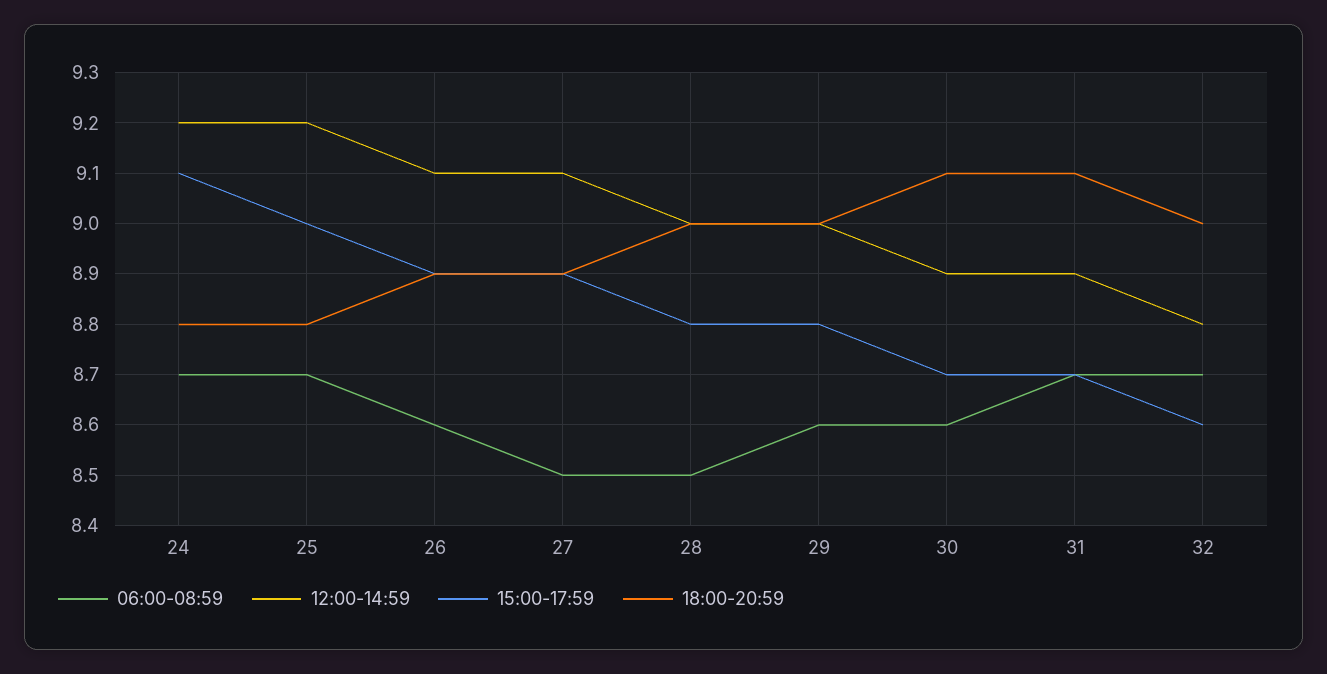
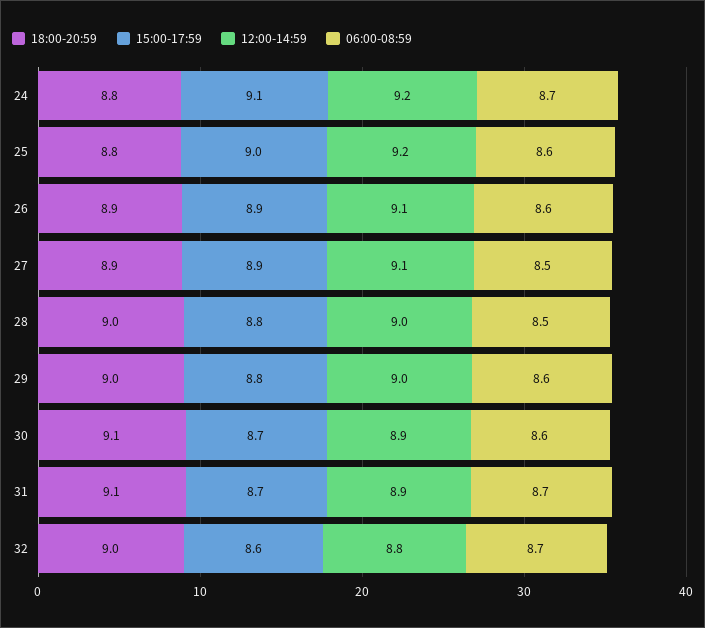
  {
    "06:00-08:59": {
      "24": 8.7,
-     "25": 8.7,
+     "25": 8.6,
      "26": 8.6,
      "27": 8.5,
      "28": 8.5,
      "29": 8.6,
      "30": 8.6,
      "31": 8.7,
      "32": 8.7
    },
    "12:00-14:59": {
      "24": 9.2,
      "25": 9.2,
      "26": 9.1,
      "27": 9.1,
      "28": 9,
      "29": 9,
      "30": 8.9,
      "31": 8.9,
      "32": 8.8
    },
    "15:00-17:59": {
      "24": 9.1,
      "25": 9,
      "26": 8.9,
      "27": 8.9,
      "28": 8.8,
      "29": 8.8,
      "30": 8.7,
      "31": 8.7,
      "32": 8.6
    },
    "18:00-20:59": {
      "24": 8.8,
      "25": 8.8,
      "26": 8.9,
      "27": 8.9,
      "28": 9,
      "29": 9,
      "30": 9.1,
      "31": 9.1,
      "32": 9
    }
  }

